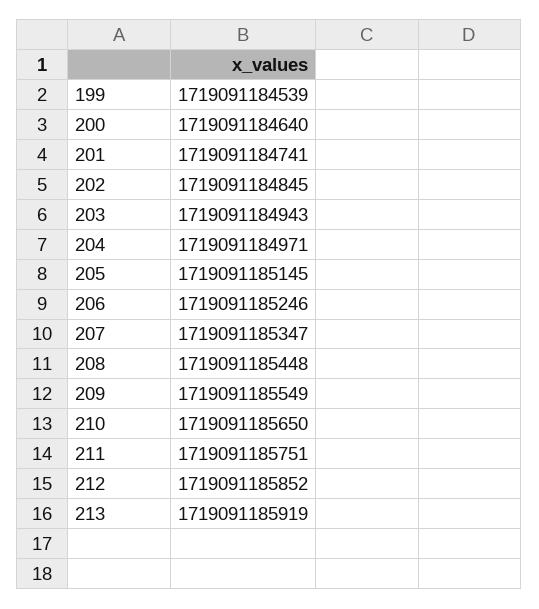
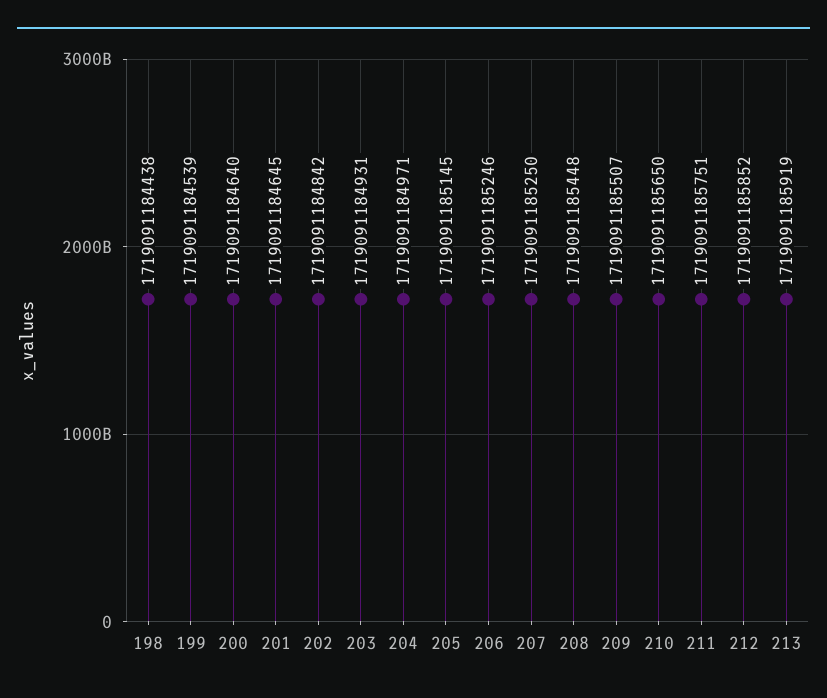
  {
    "199": 1719091184539,
    "200": 1719091184640,
-   "201": 1719091184741,
+   "201": 1719091184645,
-   "202": 1719091184845,
+   "202": 1719091184842,
-   "203": 1719091184943,
+   "203": 1719091184931,
    "204": 1719091184971,
    "205": 1719091185145,
    "206": 1719091185246,
-   "207": 1719091185347,
+   "207": 1719091185250,
    "208": 1719091185448,
-   "209": 1719091185549,
+   "209": 1719091185507,
    "210": 1719091185650,
    "211": 1719091185751,
    "212": 1719091185852,
-   "213": 1719091185919
+   "213": 1719091185919,
+   "198": 1719091184438
  }

